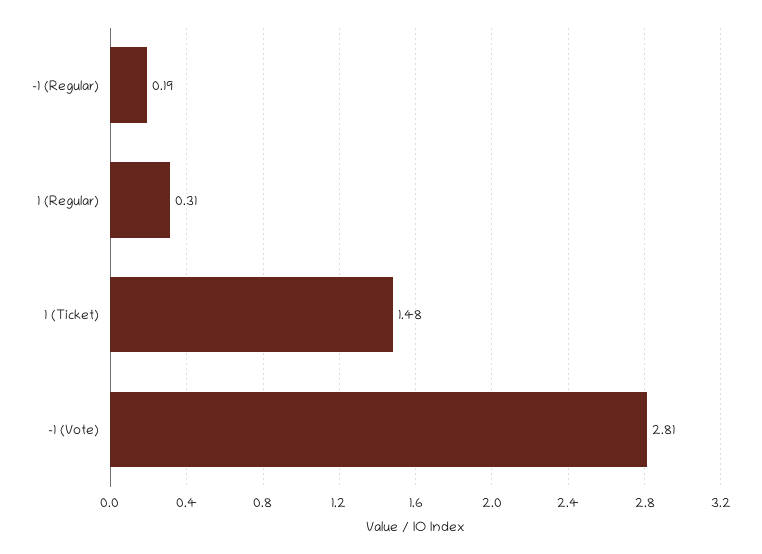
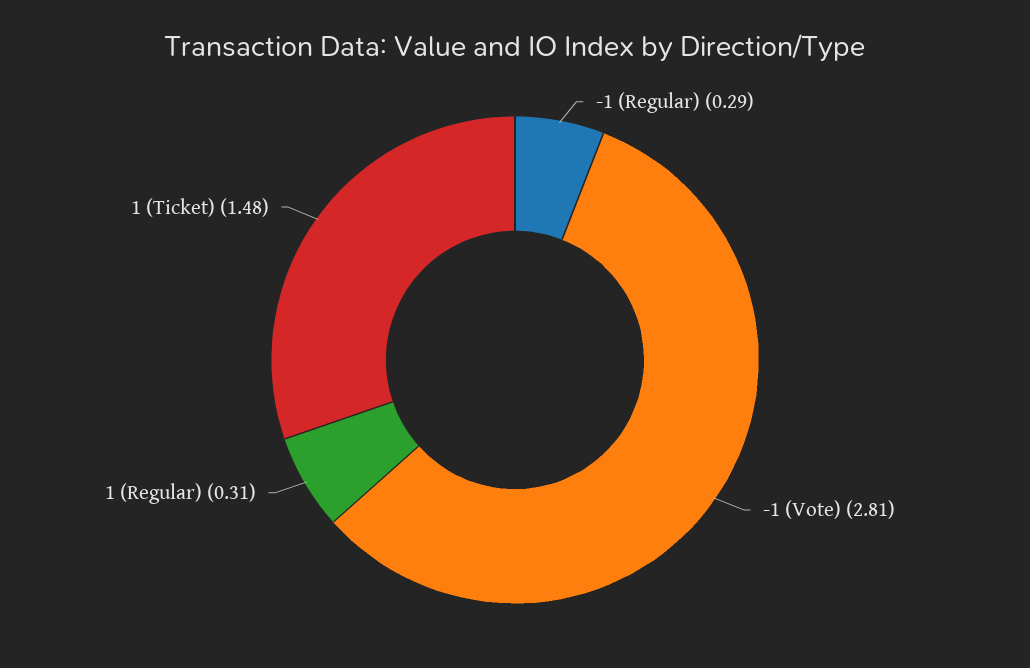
  {
-   "-1 (Regular)": 0.19,
+   "-1 (Regular)": 0.29,
    "1 (Regular)": 0.31,
    "1 (Ticket)": 1.48,
    "-1 (Vote)": 2.81
  }

